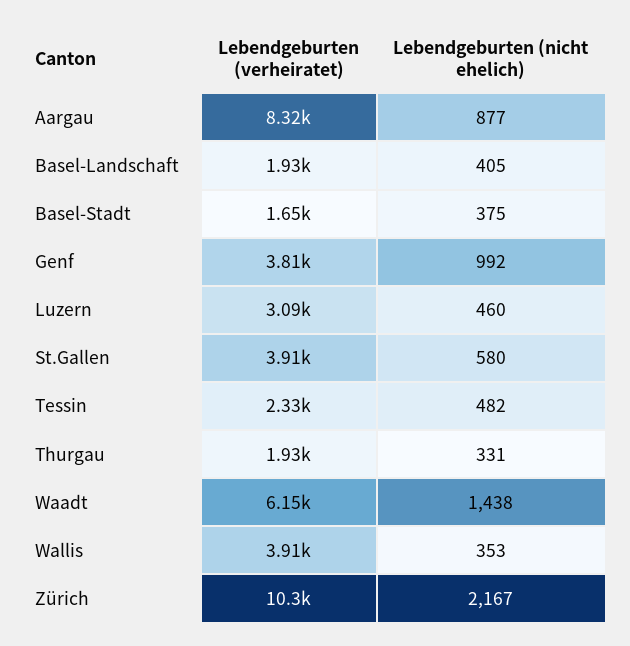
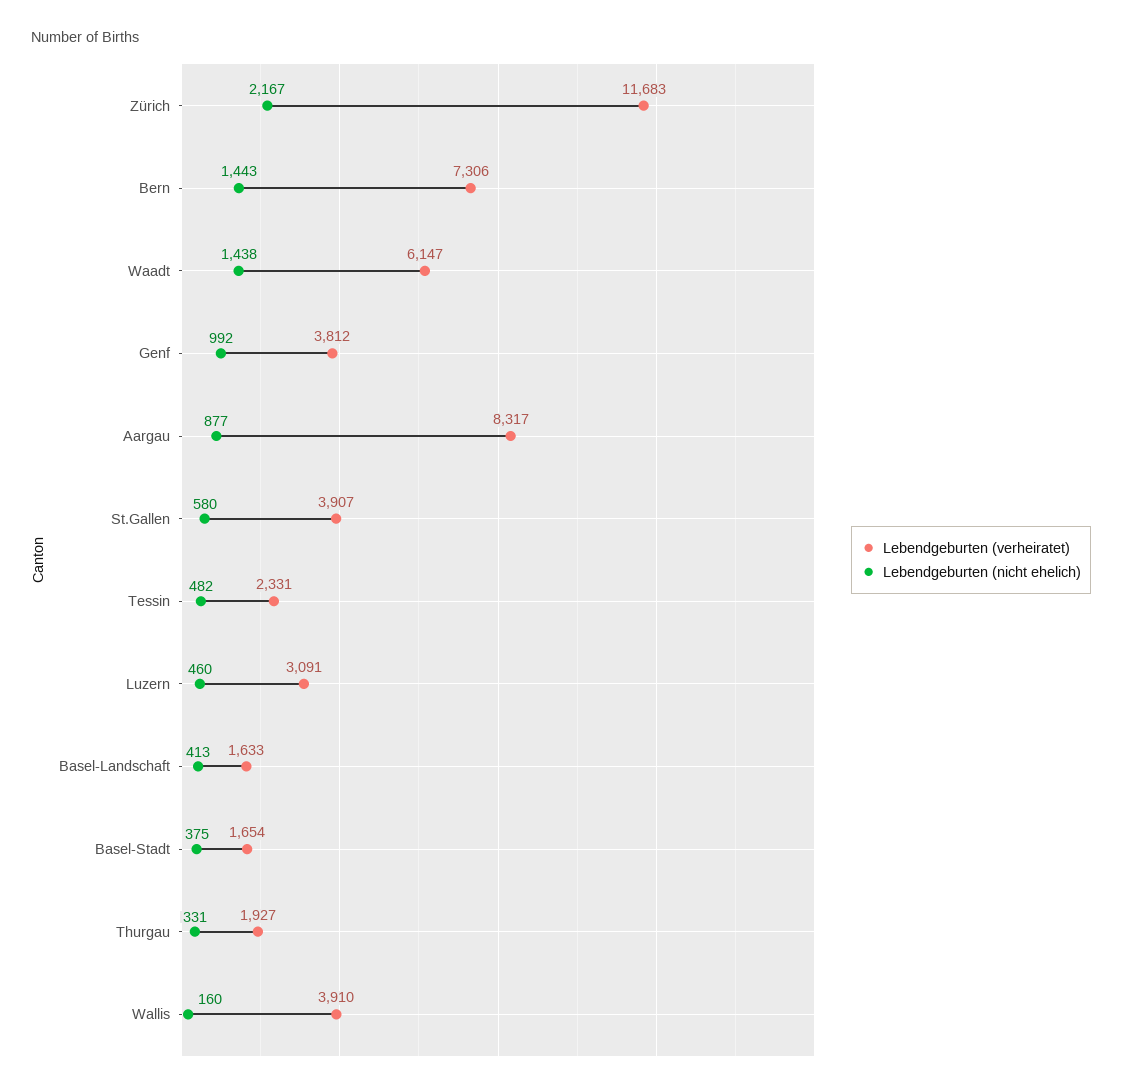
  {
    "Lebendgeburten (verheiratet)": {
      "Aargau": 8317,
-     "Basel-Landschaft": 1930,
+     "Basel-Landschaft": 1633,
      "Basel-Stadt": 1654,
      "Genf": 3812,
      "Luzern": 3091,
      "St.Gallen": 3907,
      "Tessin": 2331,
      "Thurgau": 1927,
      "Waadt": 6147,
      "Wallis": 3910,
-     "Zürich": 10300
+     "Zürich": 11683,
+     "Bern": 7306
    },
    "Lebendgeburten (nicht ehelich)": {
      "Aargau": 877,
-     "Basel-Landschaft": 405,
+     "Basel-Landschaft": 413,
      "Basel-Stadt": 375,
      "Genf": 992,
      "Luzern": 460,
      "St.Gallen": 580,
      "Tessin": 482,
      "Thurgau": 331,
      "Waadt": 1438,
-     "Wallis": 353,
+     "Wallis": 160,
-     "Zürich": 2167
+     "Zürich": 2167,
+     "Bern": 1443
    }
  }

